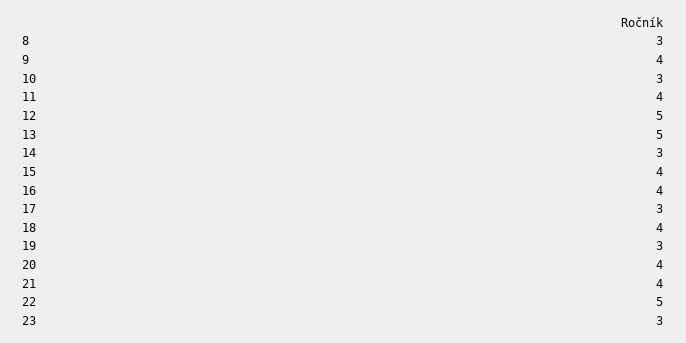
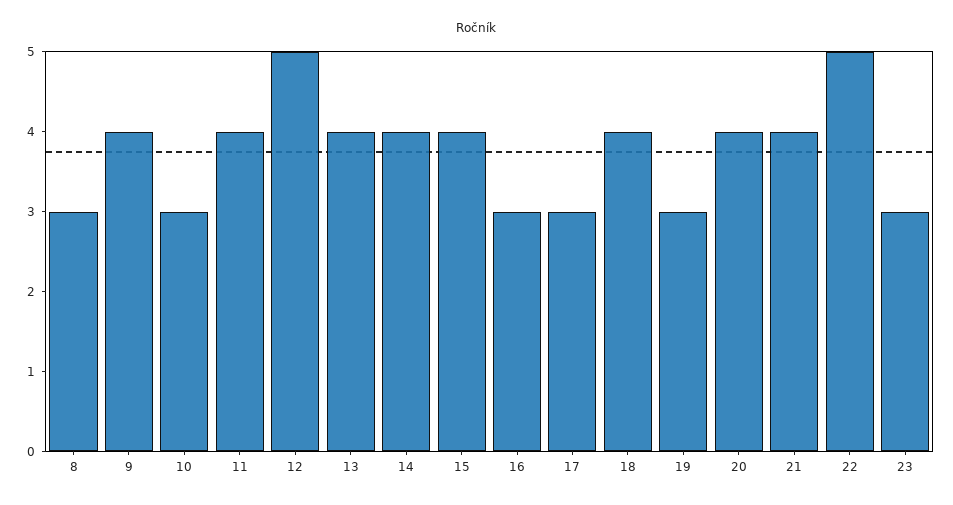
  {
    "8": 3,
    "9": 4,
    "10": 3,
    "11": 4,
    "12": 5,
-   "13": 5,
+   "13": 4,
-   "14": 3,
+   "14": 4,
    "15": 4,
-   "16": 4,
+   "16": 3,
    "17": 3,
    "18": 4,
    "19": 3,
    "20": 4,
    "21": 4,
    "22": 5,
    "23": 3
  }

